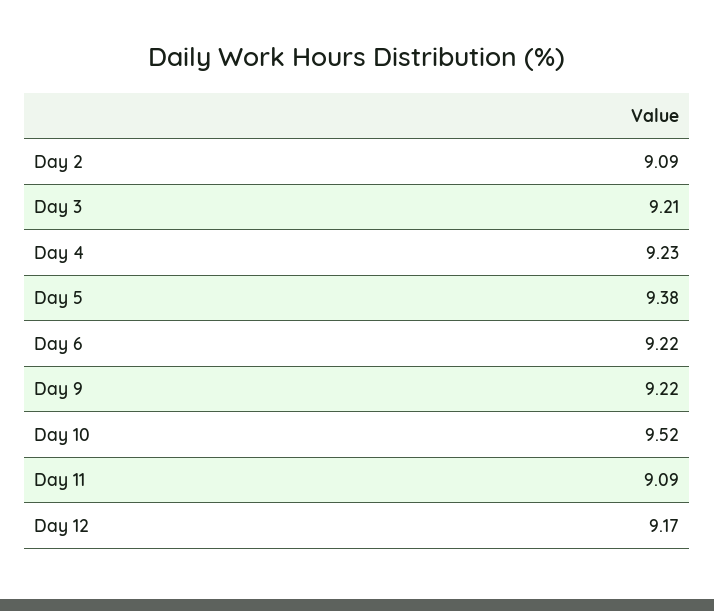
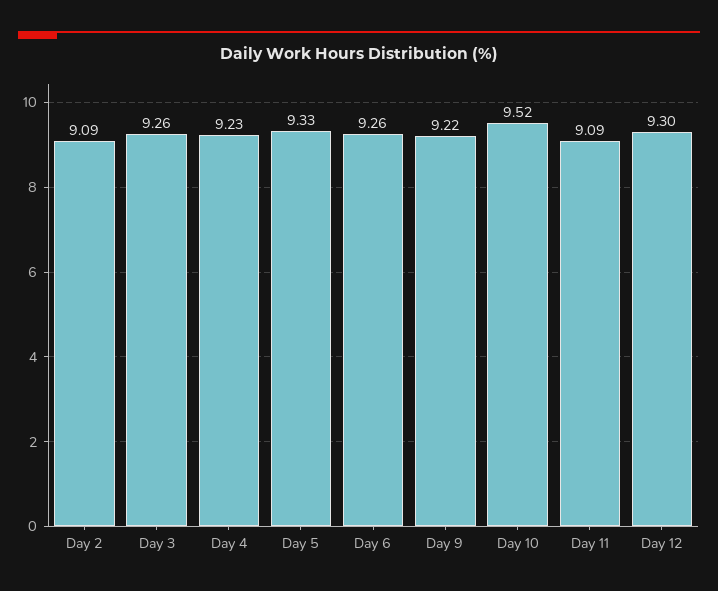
  {
    "Day 2": 9.09,
-   "Day 3": 9.21,
+   "Day 3": 9.26,
    "Day 4": 9.23,
-   "Day 5": 9.38,
+   "Day 5": 9.33,
-   "Day 6": 9.22,
+   "Day 6": 9.26,
    "Day 9": 9.22,
    "Day 10": 9.52,
    "Day 11": 9.09,
-   "Day 12": 9.17
+   "Day 12": 9.3
  }

